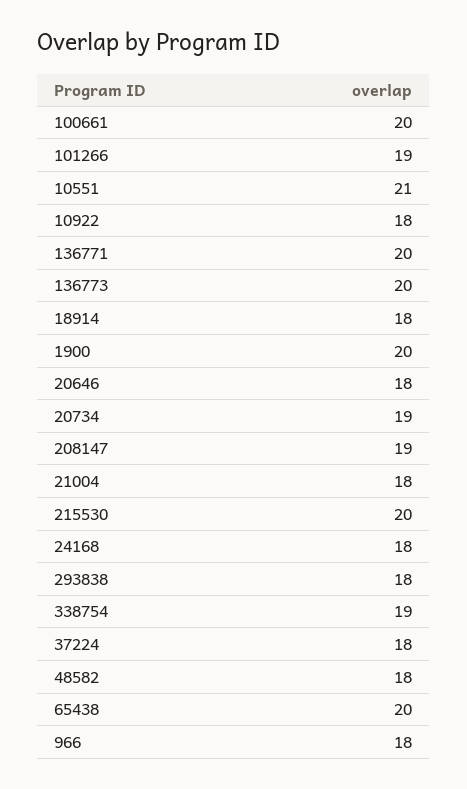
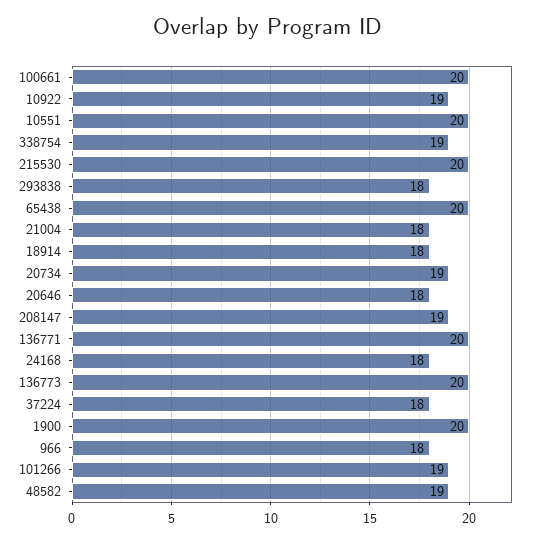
  {
    "100661": 20,
    "101266": 19,
-   "10551": 21,
+   "10551": 20,
-   "10922": 18,
+   "10922": 19,
    "136771": 20,
    "136773": 20,
    "18914": 18,
    "1900": 20,
    "20646": 18,
    "20734": 19,
    "208147": 19,
    "21004": 18,
    "215530": 20,
    "24168": 18,
    "293838": 18,
    "338754": 19,
    "37224": 18,
-   "48582": 18,
+   "48582": 19,
    "65438": 20,
    "966": 18
  }

